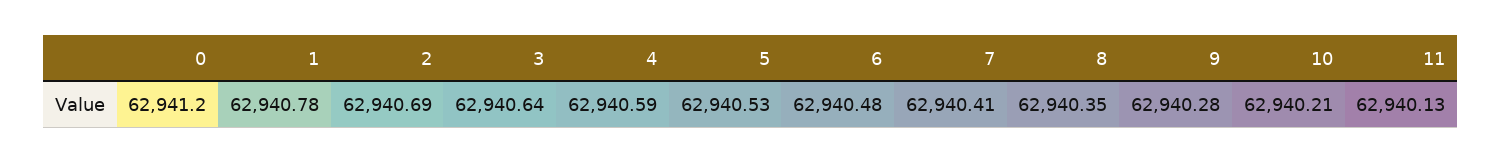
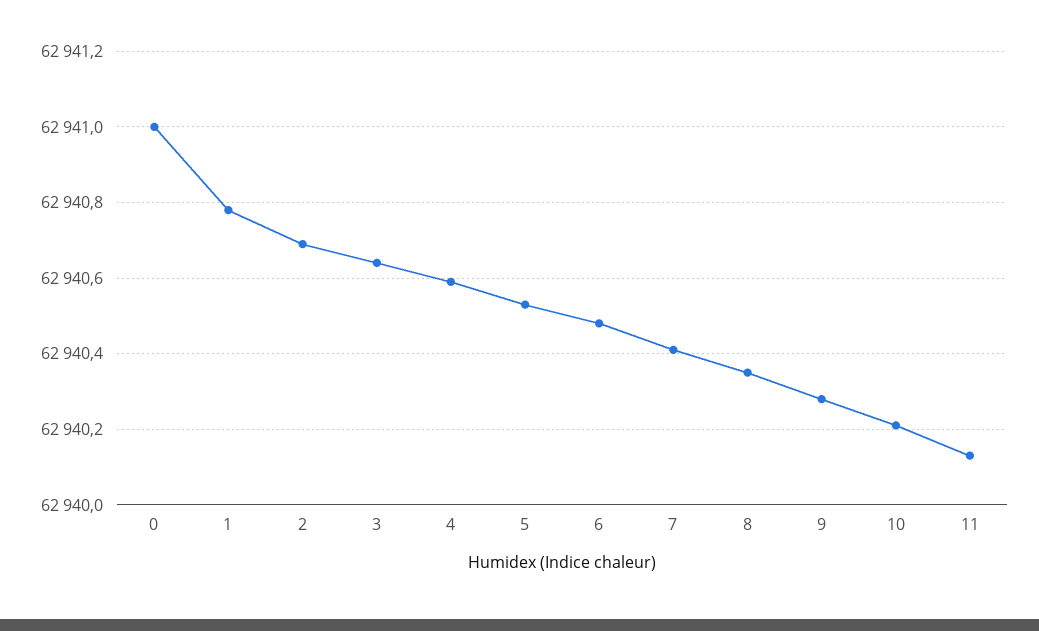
  {
-   "0": 62941.2,
+   "0": 62941,
    "1": 62940.78,
    "2": 62940.69,
    "3": 62940.64,
    "4": 62940.59,
    "5": 62940.53,
    "6": 62940.48,
    "7": 62940.41,
    "8": 62940.35,
    "9": 62940.28,
    "10": 62940.21,
    "11": 62940.13
  }

